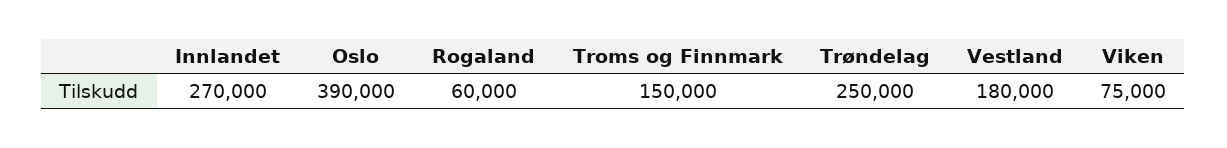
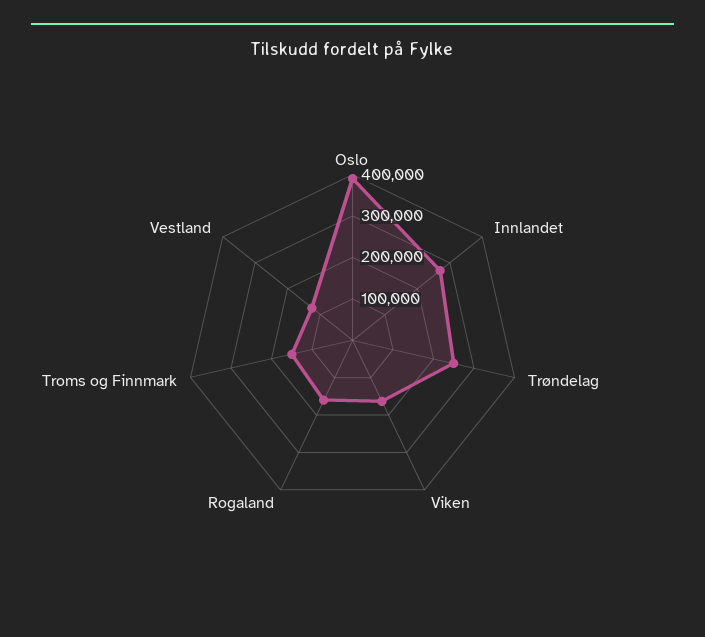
  {
    "Innlandet": 270000,
    "Oslo": 390000,
-   "Rogaland": 60000,
+   "Rogaland": 160000,
    "Troms og Finnmark": 150000,
    "Trøndelag": 250000,
-   "Vestland": 180000,
+   "Vestland": 120000,
-   "Viken": 75000
+   "Viken": 160000
  }

